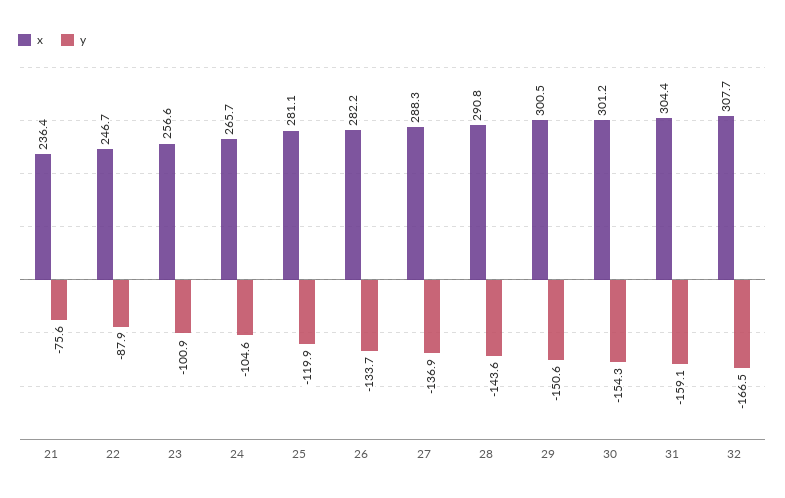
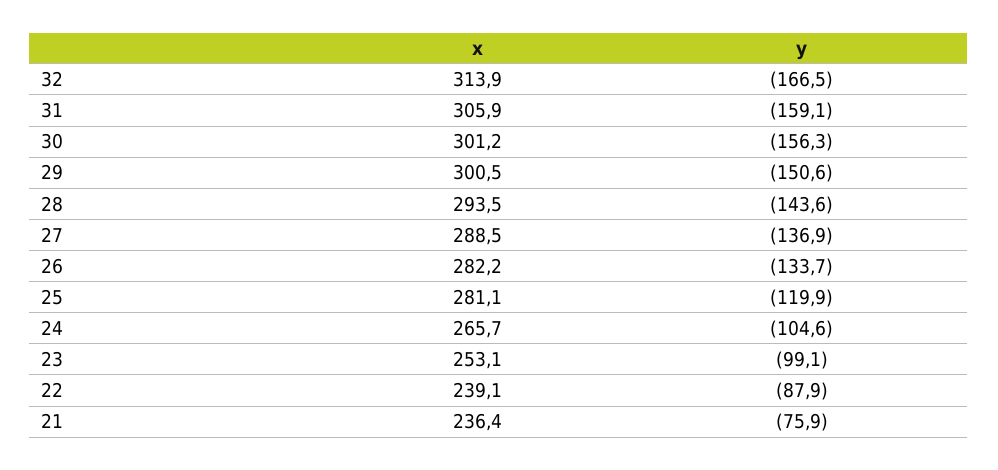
  {
    "x": {
      "21": 236.4,
-     "22": 246.7,
+     "22": 239.1,
-     "23": 256.6,
+     "23": 253.1,
      "24": 265.7,
      "25": 281.1,
      "26": 282.2,
-     "27": 288.3,
+     "27": 288.5,
-     "28": 290.8,
+     "28": 293.5,
      "29": 300.5,
      "30": 301.2,
-     "31": 304.4,
+     "31": 305.9,
-     "32": 307.7
+     "32": 313.9
    },
    "y": {
-     "21": -75.6,
+     "21": -75.9,
      "22": -87.9,
-     "23": -100.9,
+     "23": -99.1,
      "24": -104.6,
      "25": -119.9,
      "26": -133.7,
      "27": -136.9,
      "28": -143.6,
      "29": -150.6,
-     "30": -154.3,
+     "30": -156.3,
      "31": -159.1,
      "32": -166.5
    }
  }

